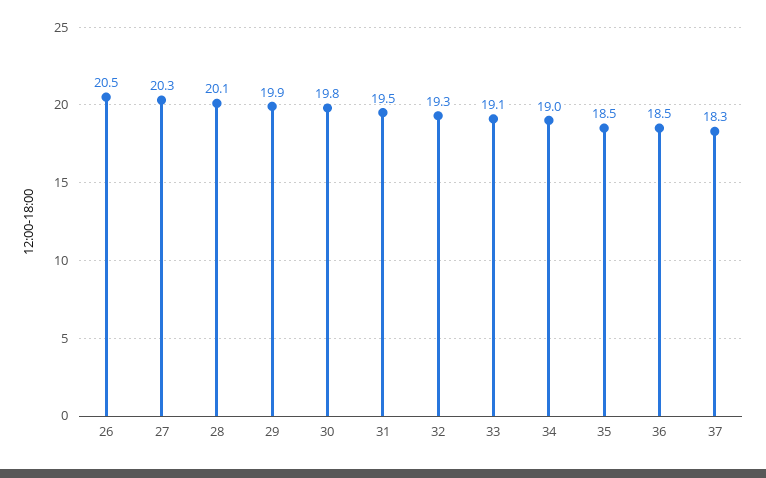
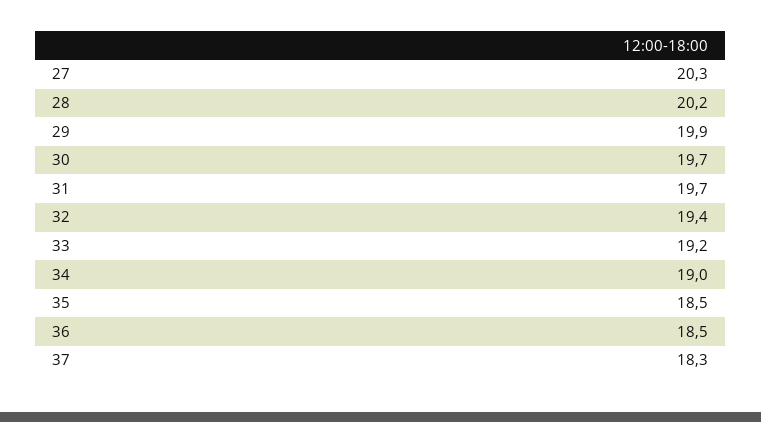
  {
-   "26": 20.5,
    "27": 20.3,
-   "28": 20.1,
+   "28": 20.2,
    "29": 19.9,
-   "30": 19.8,
+   "30": 19.7,
-   "31": 19.5,
+   "31": 19.7,
-   "32": 19.3,
+   "32": 19.4,
-   "33": 19.1,
+   "33": 19.2,
    "34": 19,
    "35": 18.5,
    "36": 18.5,
    "37": 18.3
  }

